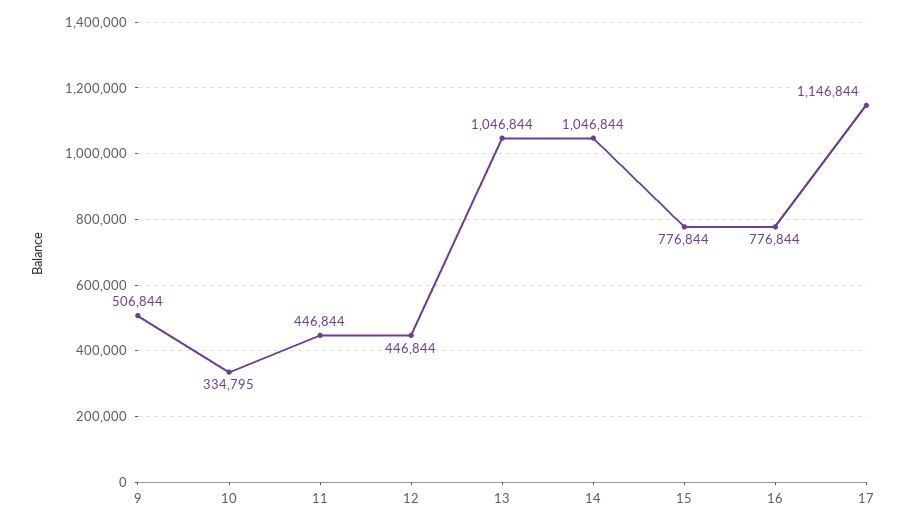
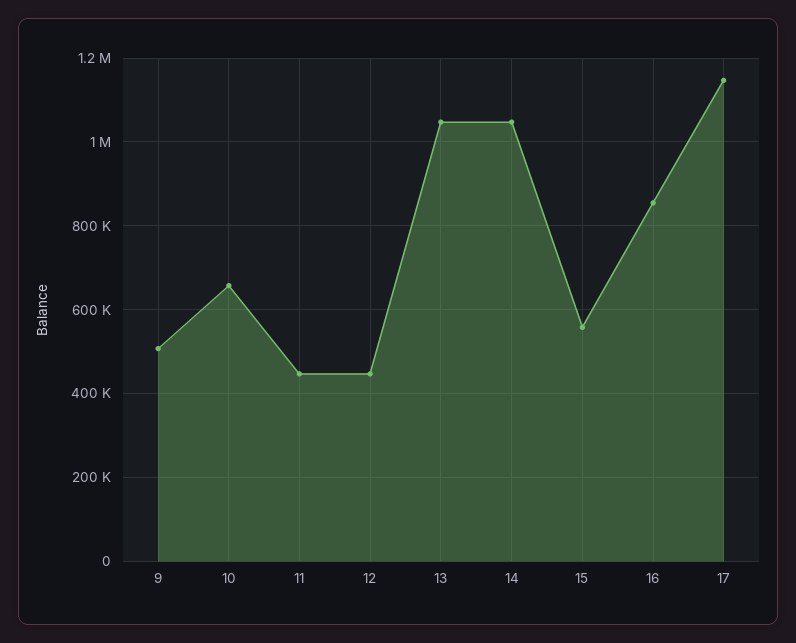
  {
    "9": 506844,
-   "10": 334795,
+   "10": 660000,
    "11": 446844,
    "12": 446844,
    "13": 1046844,
    "14": 1046844,
-   "15": 776844,
+   "15": 560000,
-   "16": 776844,
+   "16": 860000,
    "17": 1146844
  }

